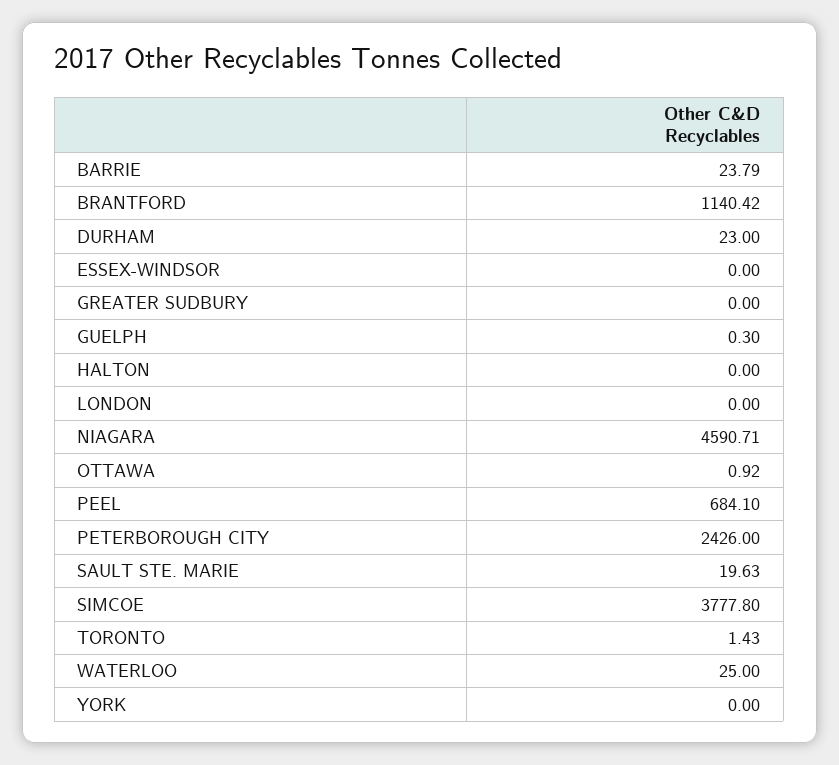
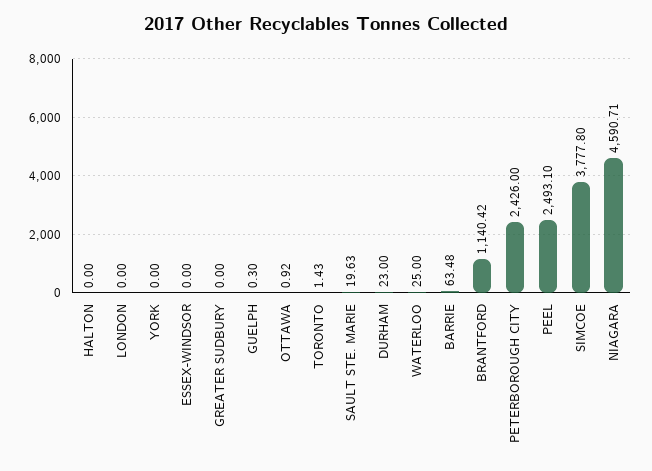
  {
-   "BARRIE": 23.79,
+   "BARRIE": 63.48,
    "BRANTFORD": 1140.42,
    "DURHAM": 23,
    "ESSEX-WINDSOR": 0,
    "GREATER SUDBURY": 0,
    "GUELPH": 0.3,
    "HALTON": 0,
    "LONDON": 0,
    "NIAGARA": 4590.71,
    "OTTAWA": 0.92,
-   "PEEL": 684.1,
+   "PEEL": 2493.1,
    "PETERBOROUGH CITY": 2426,
    "SAULT STE. MARIE": 19.63,
    "SIMCOE": 3777.8,
    "TORONTO": 1.43,
    "WATERLOO": 25,
    "YORK": 0
  }

